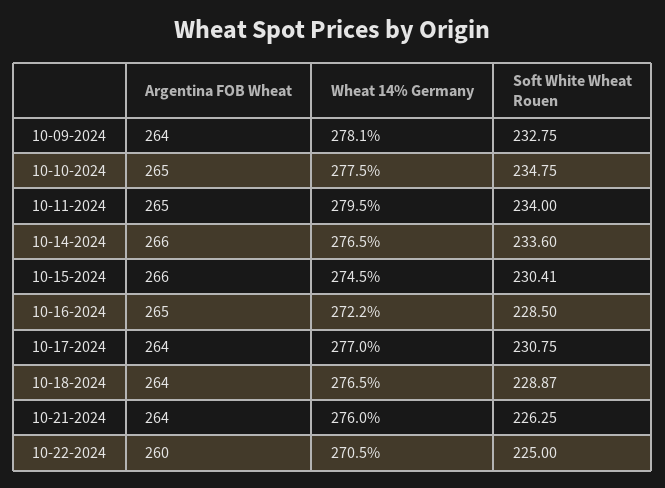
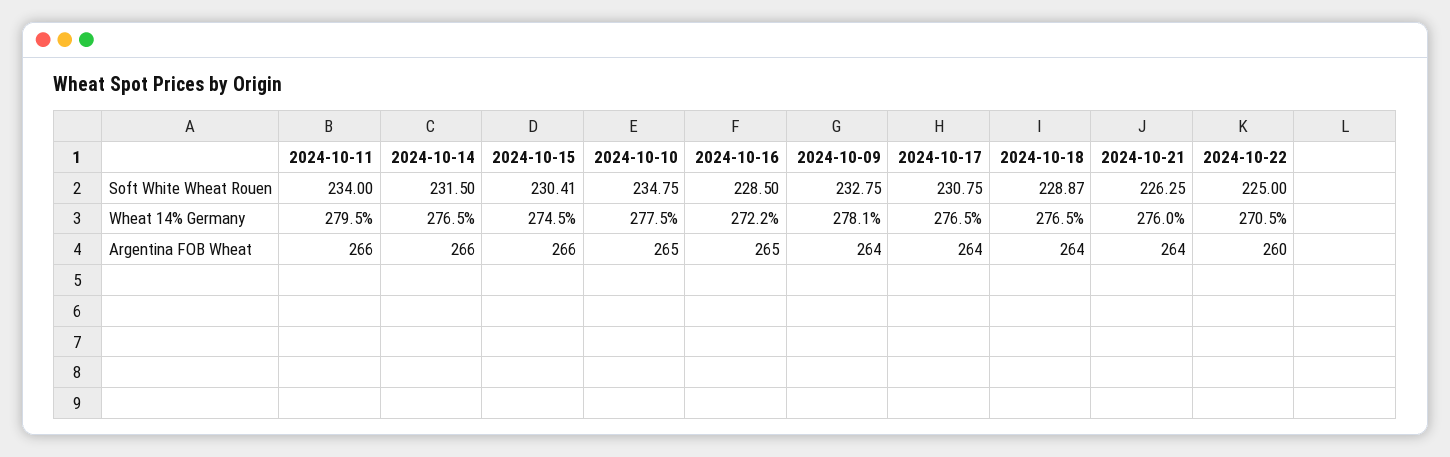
  {
    "Argentina FOB Wheat": {
      "10-09-2024": 264,
      "10-10-2024": 265,
-     "10-11-2024": 265,
+     "10-11-2024": 266,
      "10-14-2024": 266,
      "10-15-2024": 266,
      "10-16-2024": 265,
      "10-17-2024": 264,
      "10-18-2024": 264,
      "10-21-2024": 264,
      "10-22-2024": 260
    },
    "Wheat 14% Germany": {
      "10-09-2024": 278.1,
      "10-10-2024": 277.5,
      "10-11-2024": 279.5,
      "10-14-2024": 276.5,
      "10-15-2024": 274.5,
      "10-16-2024": 272.2,
-     "10-17-2024": 277,
+     "10-17-2024": 276.5,
      "10-18-2024": 276.5,
      "10-21-2024": 276,
      "10-22-2024": 270.5
    },
    "Soft White Wheat Rouen": {
      "10-09-2024": 232.75,
      "10-10-2024": 234.75,
      "10-11-2024": 234,
-     "10-14-2024": 233.6,
+     "10-14-2024": 231.5,
      "10-15-2024": 230.41,
      "10-16-2024": 228.5,
      "10-17-2024": 230.75,
      "10-18-2024": 228.87,
      "10-21-2024": 226.25,
      "10-22-2024": 225
    }
  }

